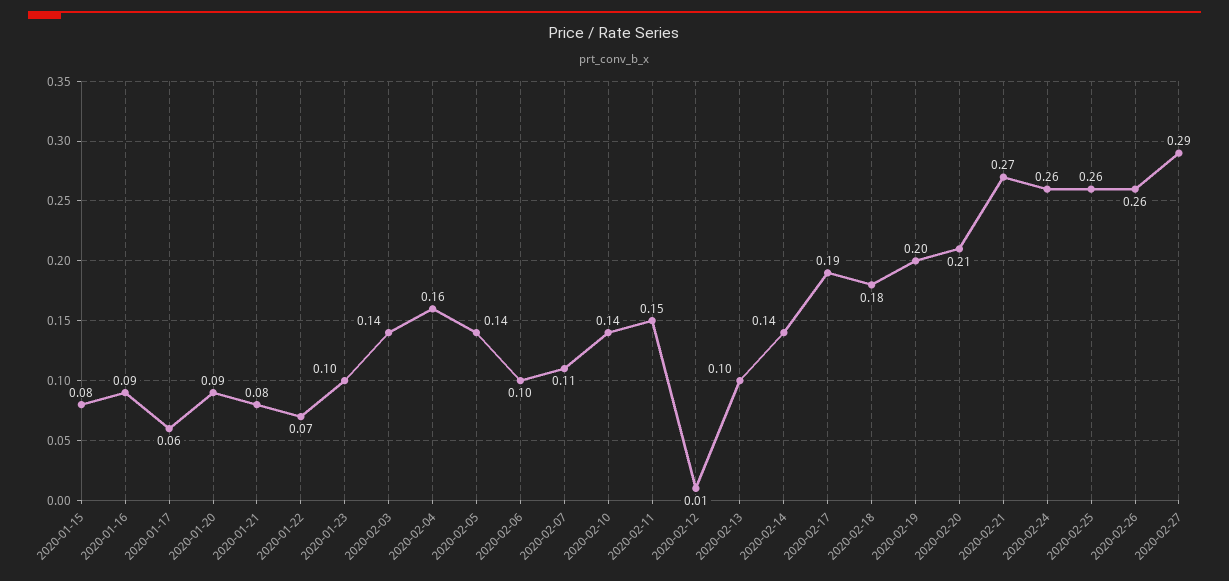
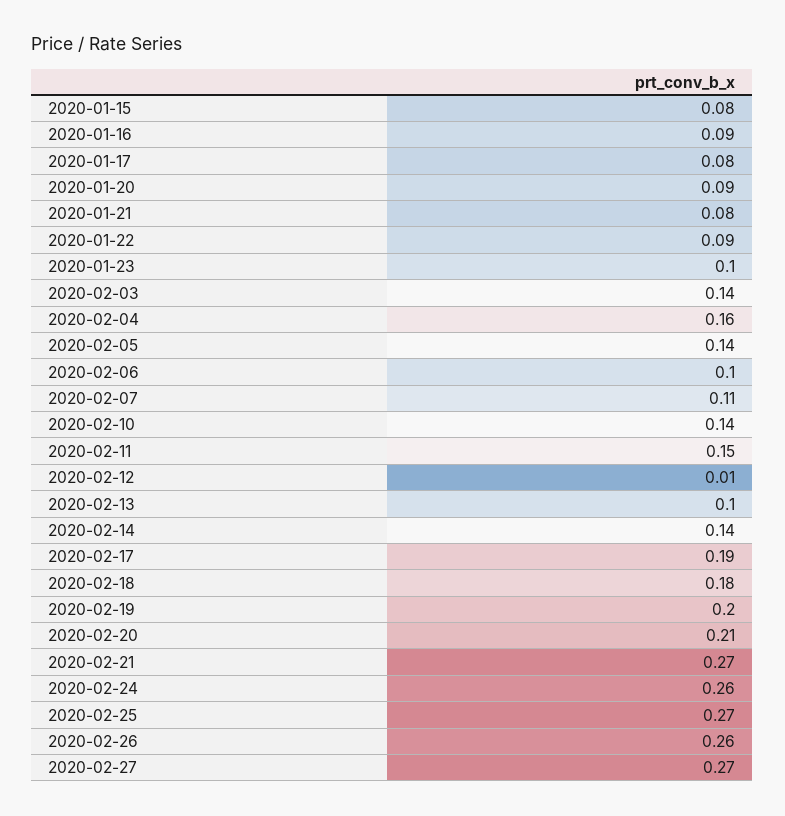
  {
    "2020-01-15": 0.08,
    "2020-01-16": 0.09,
-   "2020-01-17": 0.06,
+   "2020-01-17": 0.08,
    "2020-01-20": 0.09,
    "2020-01-21": 0.08,
-   "2020-01-22": 0.07,
+   "2020-01-22": 0.09,
    "2020-01-23": 0.1,
    "2020-02-03": 0.14,
    "2020-02-04": 0.16,
    "2020-02-05": 0.14,
    "2020-02-06": 0.1,
    "2020-02-07": 0.11,
    "2020-02-10": 0.14,
    "2020-02-11": 0.15,
    "2020-02-12": 0.01,
    "2020-02-13": 0.1,
    "2020-02-14": 0.14,
    "2020-02-17": 0.19,
    "2020-02-18": 0.18,
    "2020-02-19": 0.2,
    "2020-02-20": 0.21,
    "2020-02-21": 0.27,
    "2020-02-24": 0.26,
-   "2020-02-25": 0.26,
+   "2020-02-25": 0.27,
    "2020-02-26": 0.26,
-   "2020-02-27": 0.29
+   "2020-02-27": 0.27
  }

